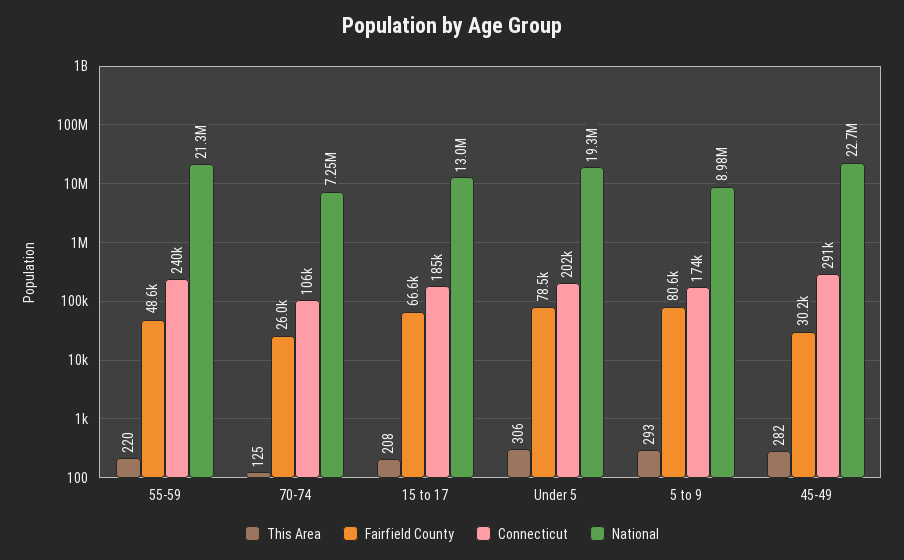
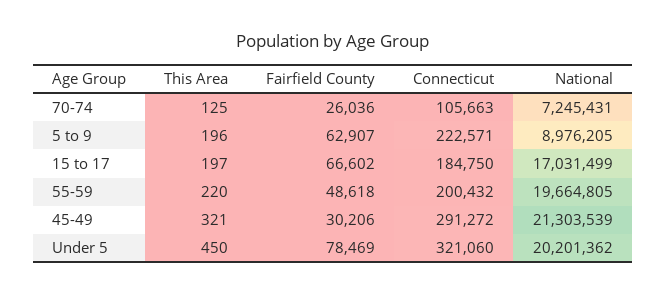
  {
    "This Area": {
      "55-59": 220,
      "70-74": 125,
-     "15 to 17": 208,
+     "15 to 17": 197,
-     "Under 5": 306,
+     "Under 5": 450,
-     "5 to 9": 293,
+     "5 to 9": 196,
-     "45-49": 282
+     "45-49": 321
    },
    "Fairfield County": {
      "55-59": 48618,
      "70-74": 26036,
      "15 to 17": 66602,
      "Under 5": 78469,
-     "5 to 9": 80600,
+     "5 to 9": 62907,
      "45-49": 30206
    },
    "Connecticut": {
-     "55-59": 240000,
+     "55-59": 200432,
      "70-74": 105663,
      "15 to 17": 184750,
-     "Under 5": 202000,
+     "Under 5": 321060,
-     "5 to 9": 174000,
+     "5 to 9": 222571,
      "45-49": 291272
    },
    "National": {
-     "55-59": 21300000,
+     "55-59": 19664805,
      "70-74": 7245431,
-     "15 to 17": 13000000,
+     "15 to 17": 17031499,
-     "Under 5": 19300000,
+     "Under 5": 20201362,
      "5 to 9": 8976205,
-     "45-49": 22700000
+     "45-49": 21303539
    }
  }

